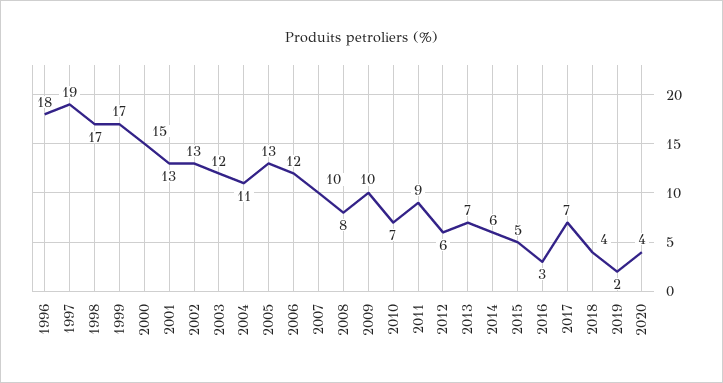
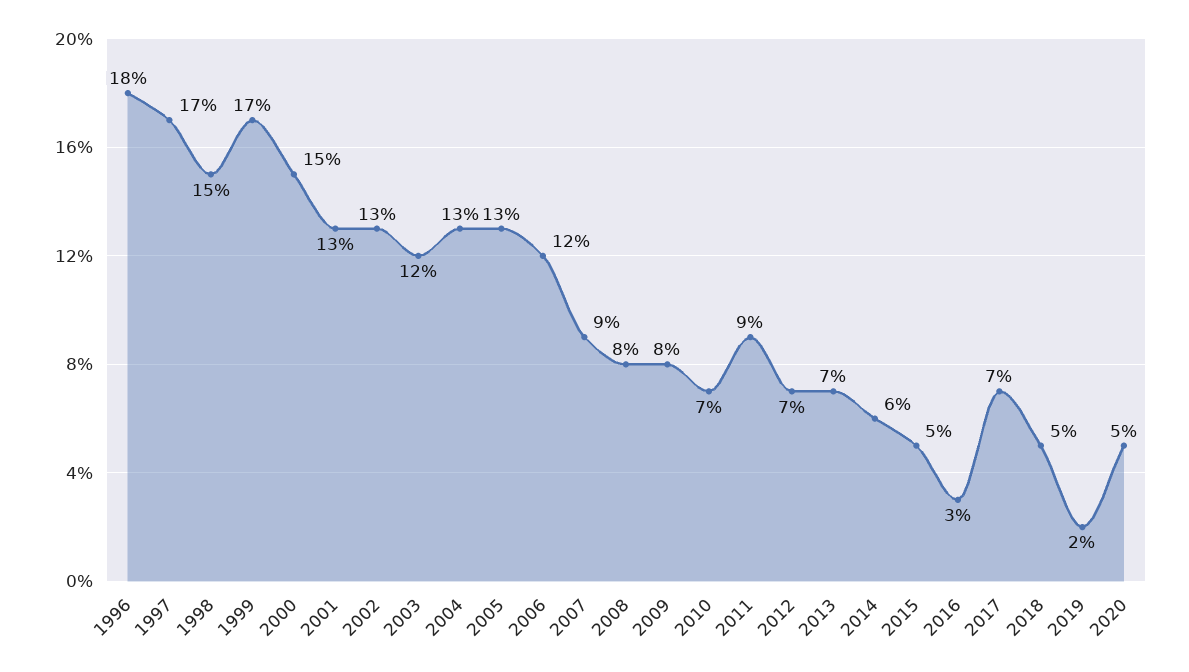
  {
    "1996": 18,
-   "1997": 19,
+   "1997": 17,
-   "1998": 17,
+   "1998": 15,
    "1999": 17,
    "2000": 15,
    "2001": 13,
    "2002": 13,
    "2003": 12,
-   "2004": 11,
+   "2004": 13,
    "2005": 13,
    "2006": 12,
-   "2007": 10,
+   "2007": 9,
    "2008": 8,
-   "2009": 10,
+   "2009": 8,
    "2010": 7,
    "2011": 9,
-   "2012": 6,
+   "2012": 7,
    "2013": 7,
    "2014": 6,
    "2015": 5,
    "2016": 3,
    "2017": 7,
-   "2018": 4,
+   "2018": 5,
    "2019": 2,
-   "2020": 4
+   "2020": 5
  }

